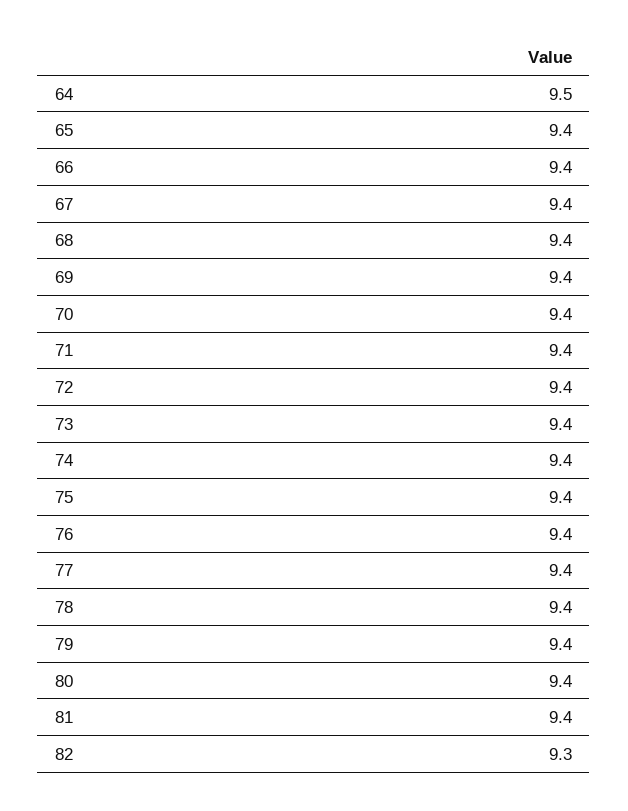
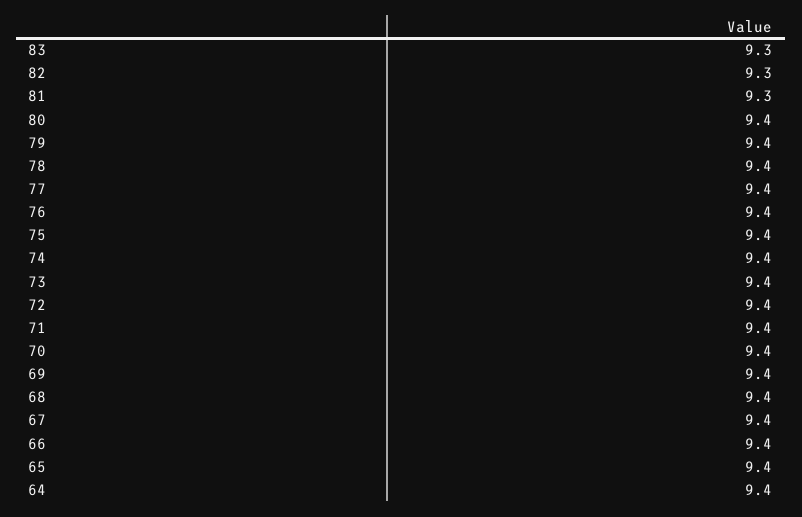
  {
-   "64": 9.5,
+   "64": 9.4,
    "65": 9.4,
    "66": 9.4,
    "67": 9.4,
    "68": 9.4,
    "69": 9.4,
    "70": 9.4,
    "71": 9.4,
    "72": 9.4,
    "73": 9.4,
    "74": 9.4,
    "75": 9.4,
    "76": 9.4,
    "77": 9.4,
    "78": 9.4,
    "79": 9.4,
    "80": 9.4,
-   "81": 9.4,
+   "81": 9.3,
-   "82": 9.3
+   "82": 9.3,
+   "83": 9.3
  }

